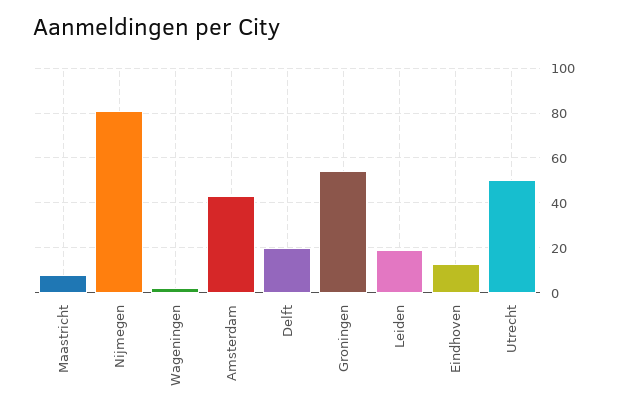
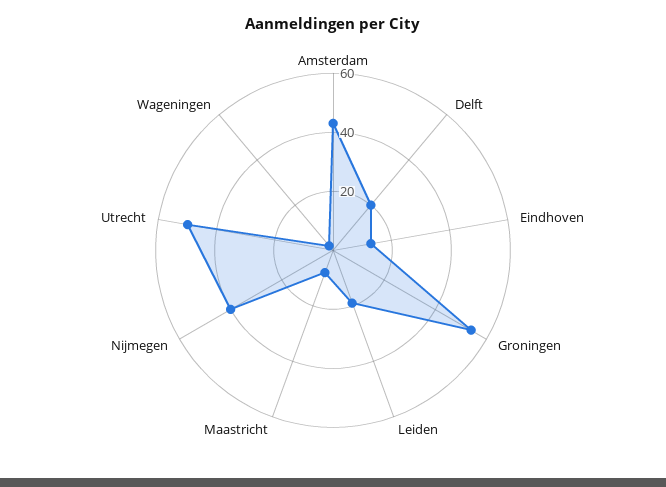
  {
    "Maastricht": 10,
-   "Nijmegen": 80,
+   "Nijmegen": 40,
    "Wageningen": 0,
    "Amsterdam": 45,
    "Delft": 20,
    "Groningen": 55,
    "Leiden": 20,
    "Eindhoven": 15,
    "Utrecht": 50
  }

